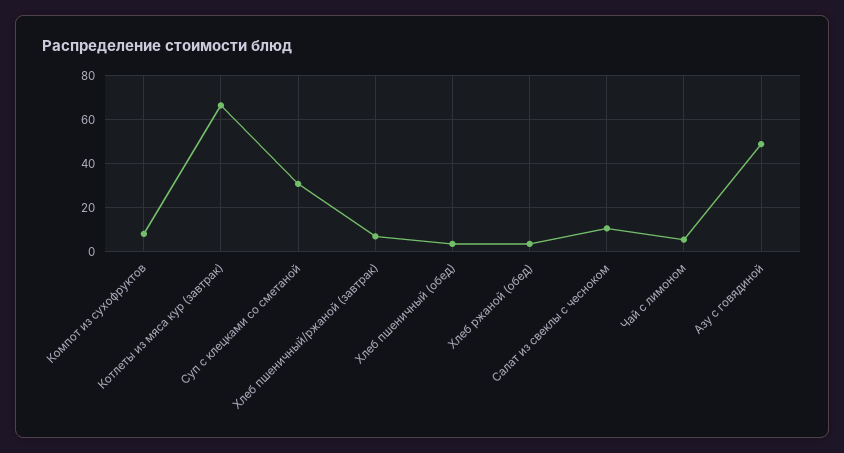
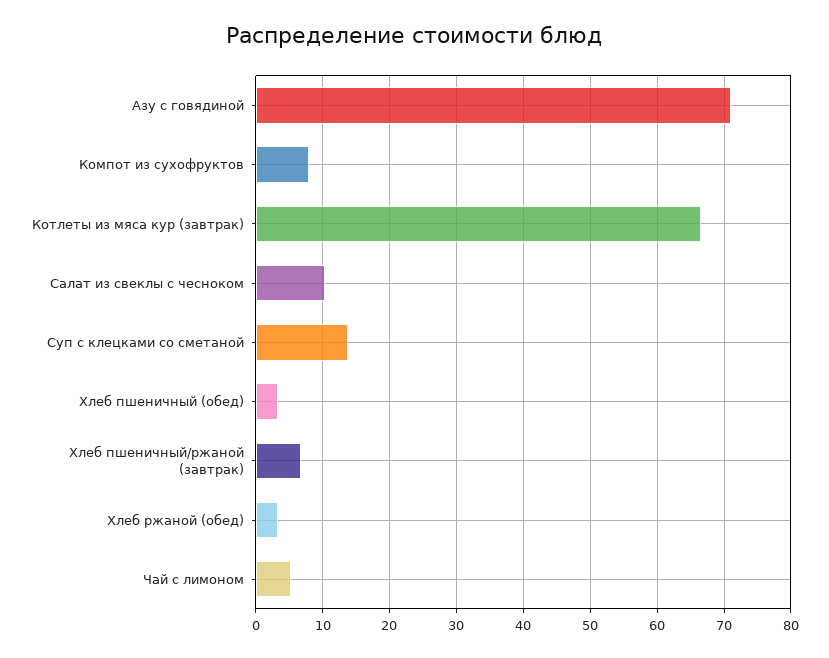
  {
    "Компот из сухофруктов": 8,
    "Котлеты из мяса кур (завтрак)": 67,
-   "Суп с клецками со сметаной": 30,
+   "Суп с клецками со сметаной": 14,
    "Хлеб пшеничный/ржаной (завтрак)": 7,
    "Хлеб пшеничный (обед)": 3,
    "Хлеб ржаной (обед)": 3,
    "Салат из свеклы с чесноком": 10,
    "Чай с лимоном": 5,
-   "Азу с говядиной": 50
+   "Азу с говядиной": 71
  }

